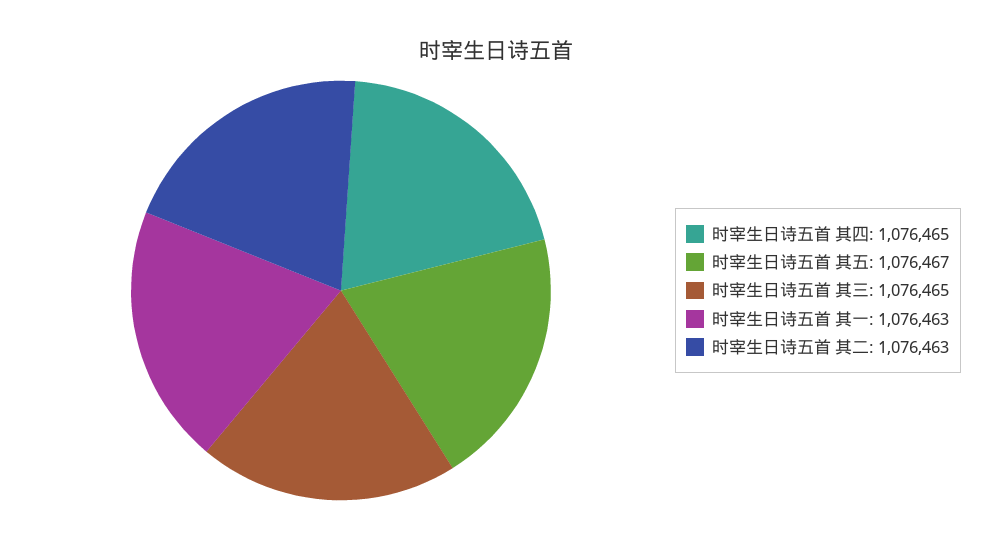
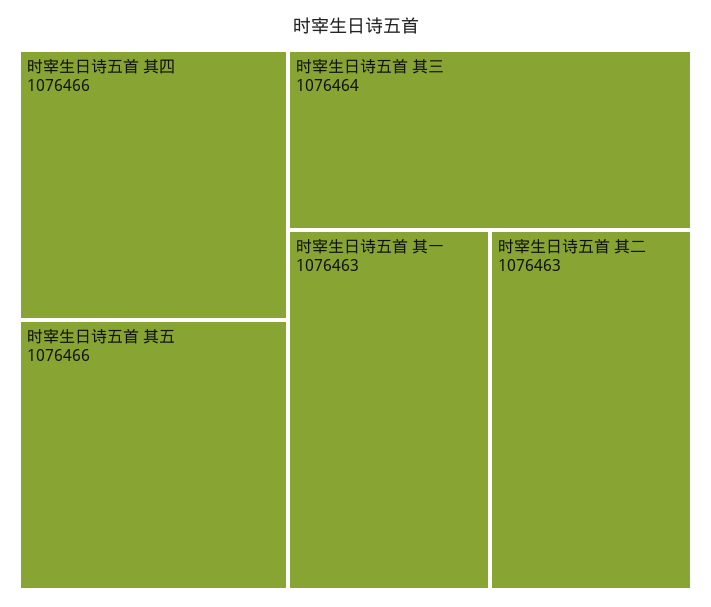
  {
-   "时宰生日诗五首 其四": 1076465,
+   "时宰生日诗五首 其四": 1076466,
-   "时宰生日诗五首 其五": 1076467,
+   "时宰生日诗五首 其五": 1076466,
-   "时宰生日诗五首 其三": 1076465,
+   "时宰生日诗五首 其三": 1076464,
    "时宰生日诗五首 其一": 1076463,
    "时宰生日诗五首 其二": 1076463
  }

